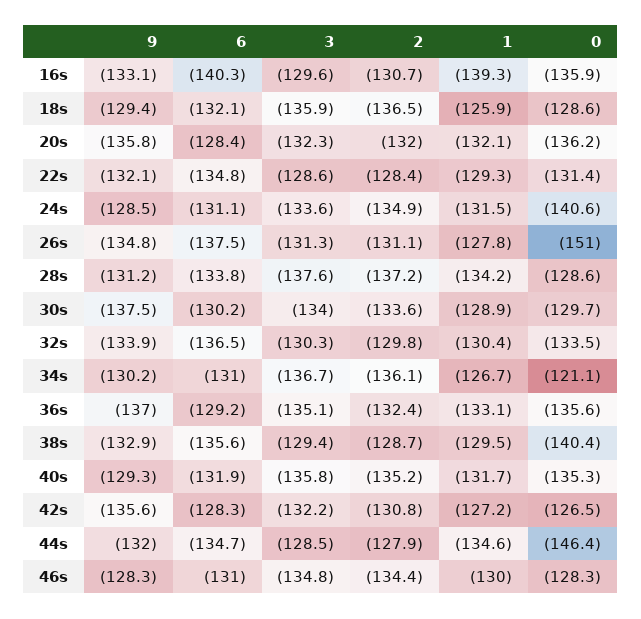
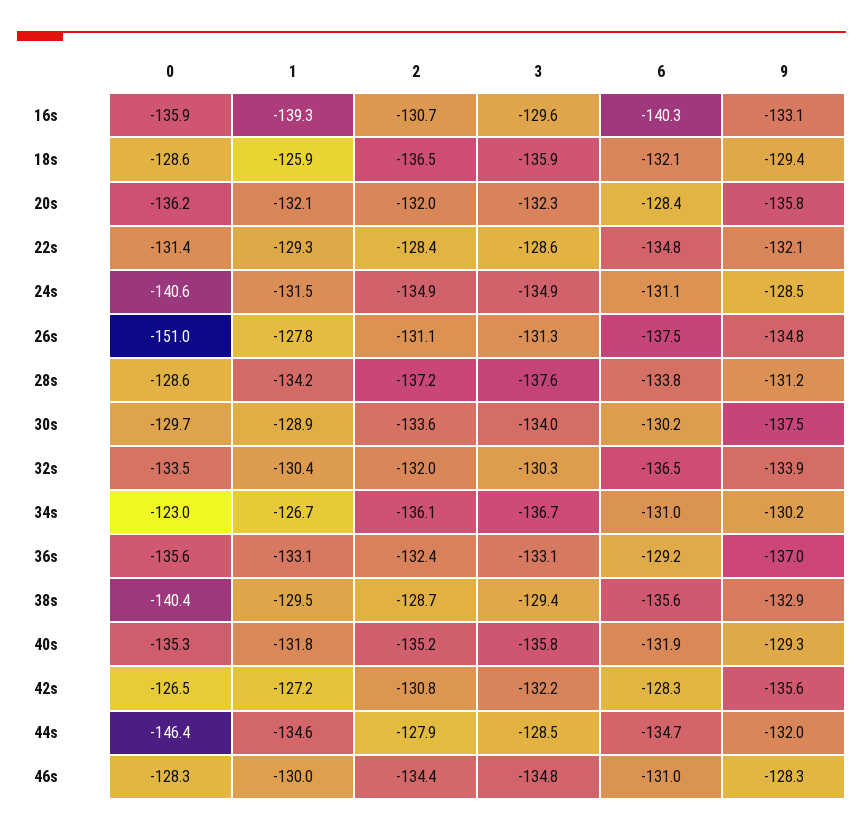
  {
    "9": {
      "16s": -133.1,
      "18s": -129.4,
      "20s": -135.8,
      "22s": -132.1,
      "24s": -128.5,
      "26s": -134.8,
      "28s": -131.2,
      "30s": -137.5,
      "32s": -133.9,
      "34s": -130.2,
      "36s": -137,
      "38s": -132.9,
      "40s": -129.3,
      "42s": -135.6,
      "44s": -132,
      "46s": -128.3
    },
    "6": {
      "16s": -140.3,
      "18s": -132.1,
      "20s": -128.4,
      "22s": -134.8,
      "24s": -131.1,
      "26s": -137.5,
      "28s": -133.8,
      "30s": -130.2,
      "32s": -136.5,
      "34s": -131,
      "36s": -129.2,
      "38s": -135.6,
      "40s": -131.9,
      "42s": -128.3,
      "44s": -134.7,
      "46s": -131
    },
    "3": {
      "16s": -129.6,
      "18s": -135.9,
      "20s": -132.3,
      "22s": -128.6,
-     "24s": -133.6,
+     "24s": -134.9,
      "26s": -131.3,
      "28s": -137.6,
      "30s": -134,
      "32s": -130.3,
      "34s": -136.7,
-     "36s": -135.1,
+     "36s": -133.1,
      "38s": -129.4,
      "40s": -135.8,
      "42s": -132.2,
      "44s": -128.5,
      "46s": -134.8
    },
    "2": {
      "16s": -130.7,
      "18s": -136.5,
      "20s": -132,
      "22s": -128.4,
      "24s": -134.9,
      "26s": -131.1,
      "28s": -137.2,
      "30s": -133.6,
-     "32s": -129.8,
+     "32s": -132,
      "34s": -136.1,
      "36s": -132.4,
      "38s": -128.7,
      "40s": -135.2,
      "42s": -130.8,
      "44s": -127.9,
      "46s": -134.4
    },
    "1": {
      "16s": -139.3,
      "18s": -125.9,
      "20s": -132.1,
      "22s": -129.3,
      "24s": -131.5,
      "26s": -127.8,
      "28s": -134.2,
      "30s": -128.9,
      "32s": -130.4,
      "34s": -126.7,
      "36s": -133.1,
      "38s": -129.5,
-     "40s": -131.7,
+     "40s": -131.8,
      "42s": -127.2,
      "44s": -134.6,
      "46s": -130
    },
    "0": {
      "16s": -135.9,
      "18s": -128.6,
      "20s": -136.2,
      "22s": -131.4,
      "24s": -140.6,
      "26s": -151,
      "28s": -128.6,
      "30s": -129.7,
      "32s": -133.5,
-     "34s": -121.1,
+     "34s": -123,
      "36s": -135.6,
      "38s": -140.4,
      "40s": -135.3,
      "42s": -126.5,
      "44s": -146.4,
      "46s": -128.3
    }
  }

